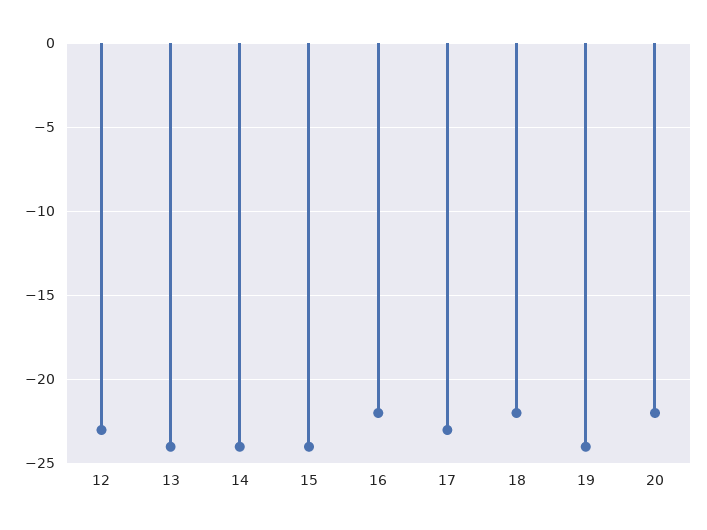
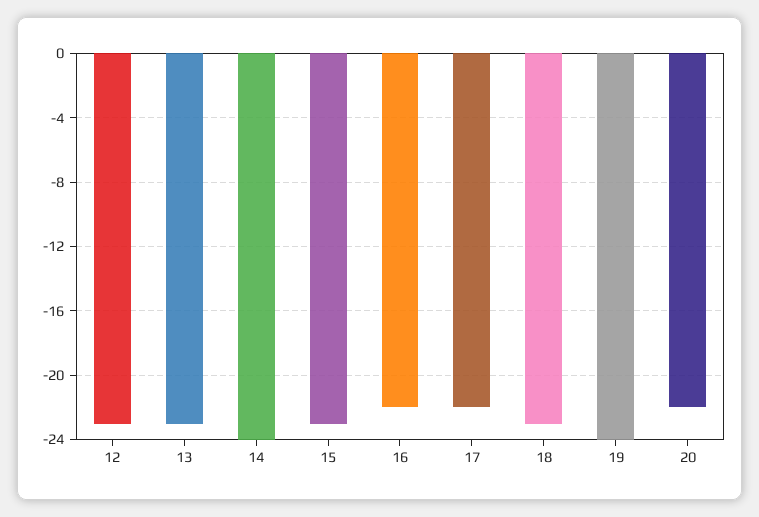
  {
    "12": -23,
-   "13": -24,
+   "13": -23,
    "14": -24,
-   "15": -24,
+   "15": -23,
    "16": -22,
-   "17": -23,
+   "17": -22,
-   "18": -22,
+   "18": -23,
    "19": -24,
    "20": -22
  }

